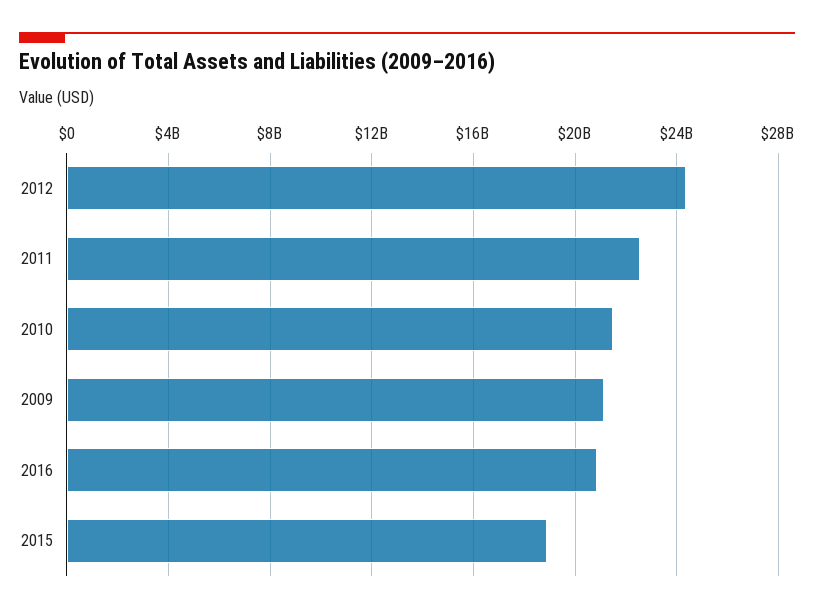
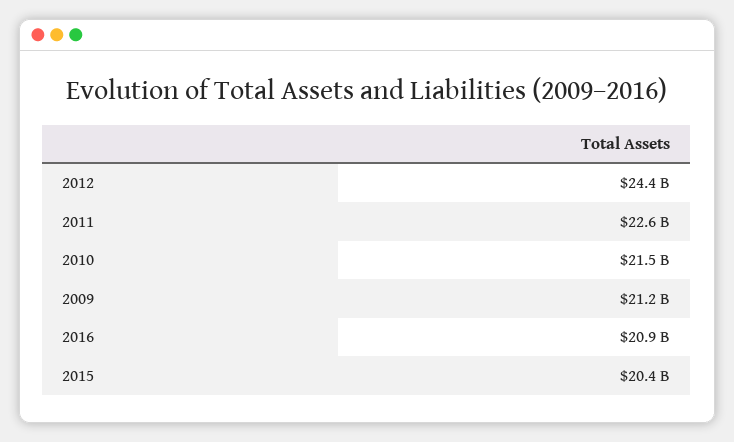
  {
    "2012": 24400000000,
    "2011": 22600000000,
    "2010": 21500000000,
    "2009": 21200000000,
    "2016": 20900000000,
-   "2015": 19000000000
+   "2015": 20400000000
  }

